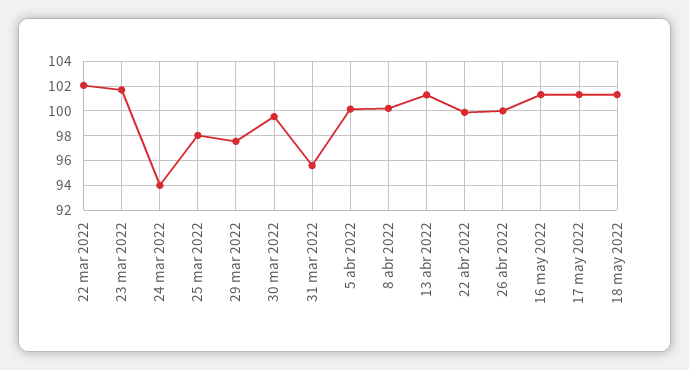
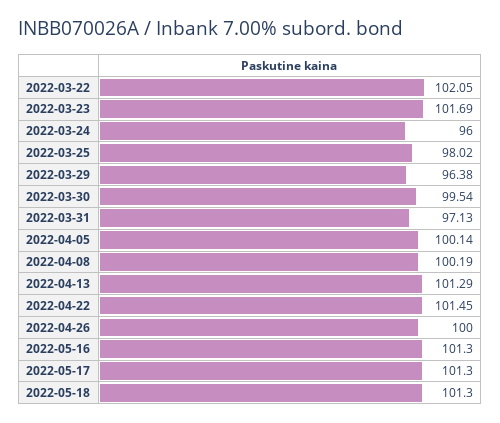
  {
    "22 mar 2022": 102.05,
    "23 mar 2022": 101.69,
-   "24 mar 2022": 94,
+   "24 mar 2022": 96,
    "25 mar 2022": 98.02,
-   "29 mar 2022": 97.5,
+   "29 mar 2022": 96.38,
    "30 mar 2022": 99.54,
-   "31 mar 2022": 95.5,
+   "31 mar 2022": 97.13,
    "5 abr 2022": 100.14,
    "8 abr 2022": 100.19,
    "13 abr 2022": 101.29,
-   "22 abr 2022": 100,
+   "22 abr 2022": 101.45,
    "26 abr 2022": 100,
    "16 may 2022": 101.3,
    "17 may 2022": 101.3,
    "18 may 2022": 101.3
  }

